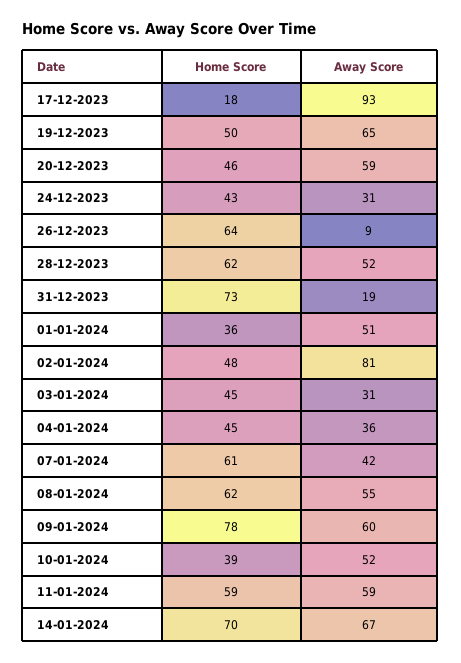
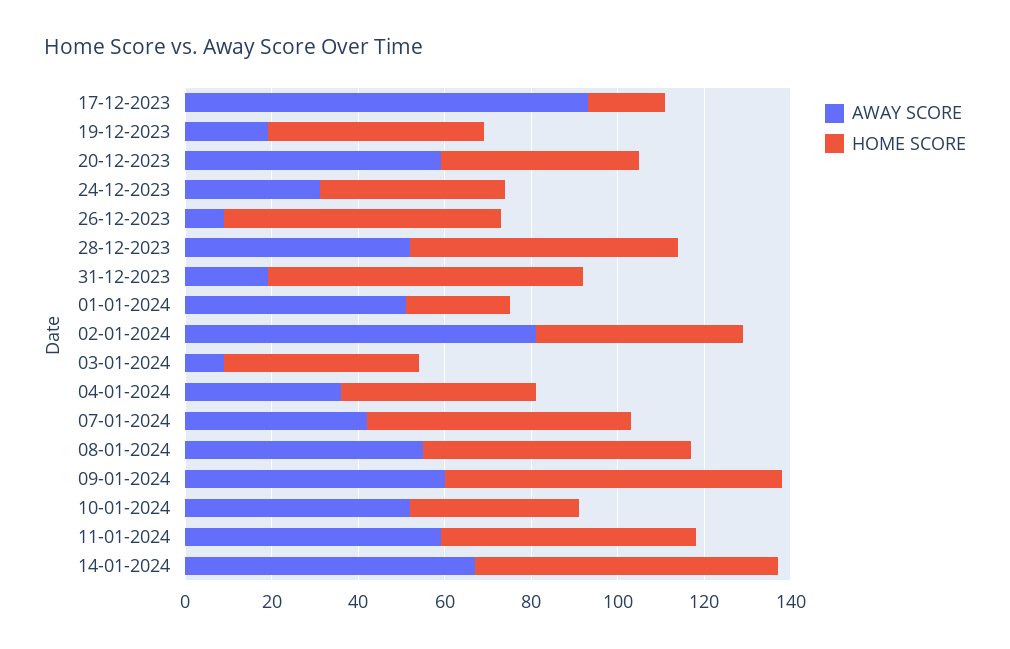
  {
    "Home Score": {
      "17-12-2023": 18,
      "19-12-2023": 50,
      "20-12-2023": 46,
      "24-12-2023": 43,
      "26-12-2023": 64,
      "28-12-2023": 62,
      "31-12-2023": 73,
-     "01-01-2024": 36,
+     "01-01-2024": 25,
      "02-01-2024": 48,
      "03-01-2024": 45,
      "04-01-2024": 45,
      "07-01-2024": 61,
      "08-01-2024": 62,
      "09-01-2024": 78,
      "10-01-2024": 39,
      "11-01-2024": 59,
      "14-01-2024": 70
    },
    "Away Score": {
      "17-12-2023": 93,
-     "19-12-2023": 65,
+     "19-12-2023": 20,
      "20-12-2023": 59,
      "24-12-2023": 31,
      "26-12-2023": 9,
      "28-12-2023": 52,
      "31-12-2023": 19,
      "01-01-2024": 51,
      "02-01-2024": 81,
-     "03-01-2024": 31,
+     "03-01-2024": 10,
      "04-01-2024": 36,
      "07-01-2024": 42,
      "08-01-2024": 55,
      "09-01-2024": 60,
      "10-01-2024": 52,
      "11-01-2024": 59,
      "14-01-2024": 67
    }
  }

